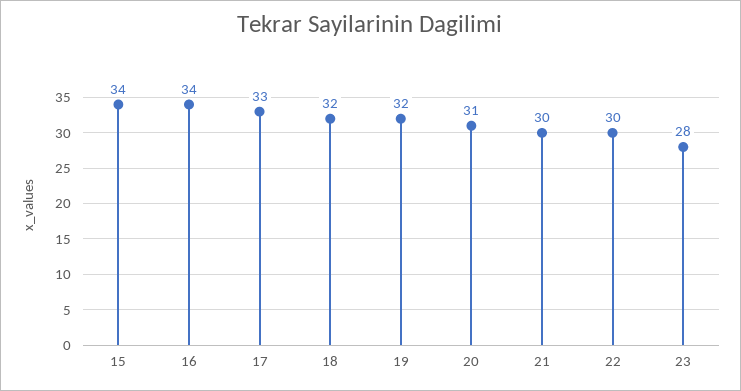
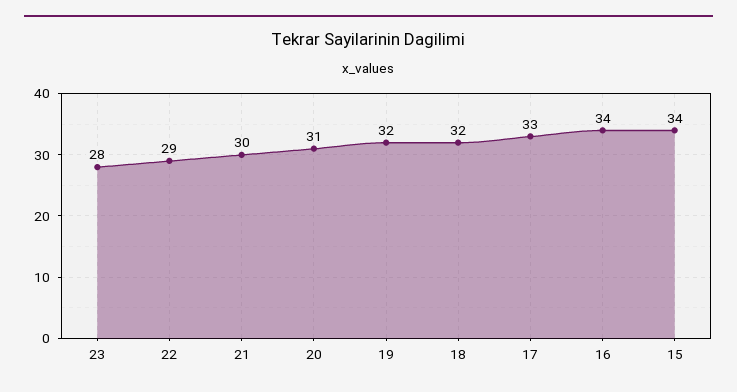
  {
    "15": 34,
    "16": 34,
    "17": 33,
    "18": 32,
    "19": 32,
    "20": 31,
    "21": 30,
-   "22": 30,
+   "22": 29,
    "23": 28
  }

